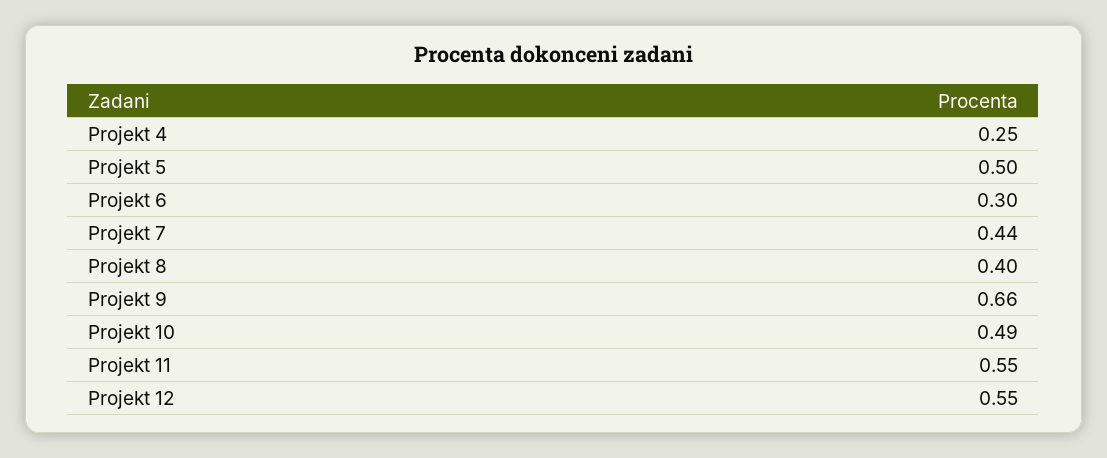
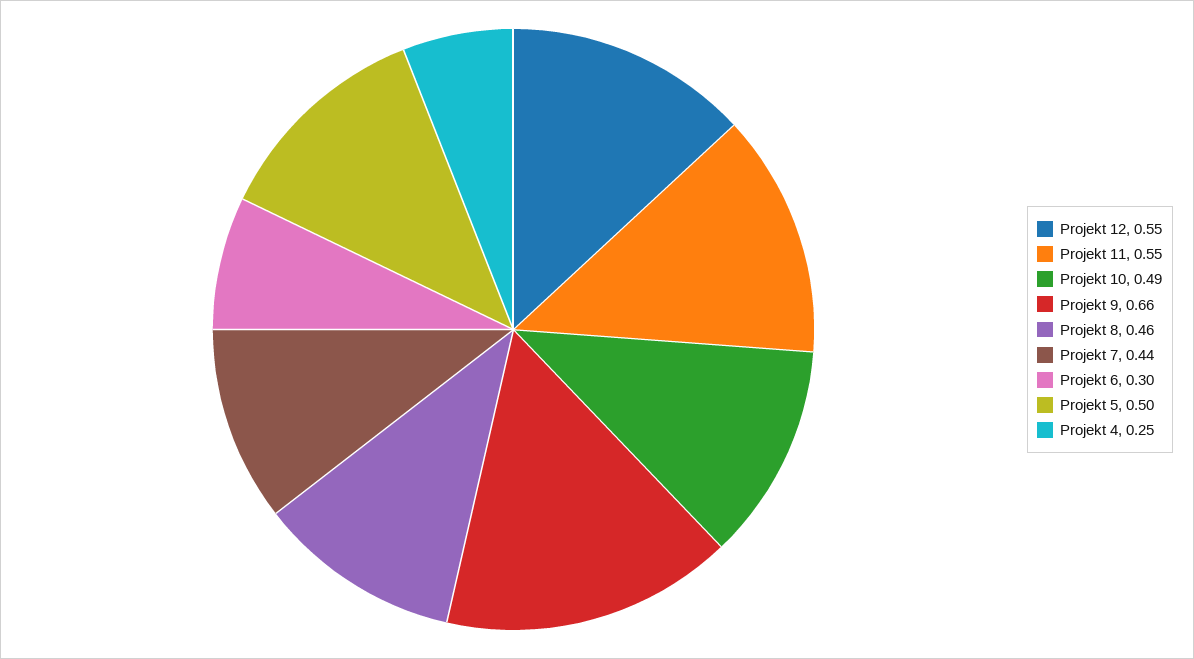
  {
    "Projekt 4": 0.25,
    "Projekt 5": 0.5,
    "Projekt 6": 0.3,
    "Projekt 7": 0.44,
-   "Projekt 8": 0.4,
+   "Projekt 8": 0.46,
    "Projekt 9": 0.66,
    "Projekt 10": 0.49,
    "Projekt 11": 0.55,
    "Projekt 12": 0.55
  }

